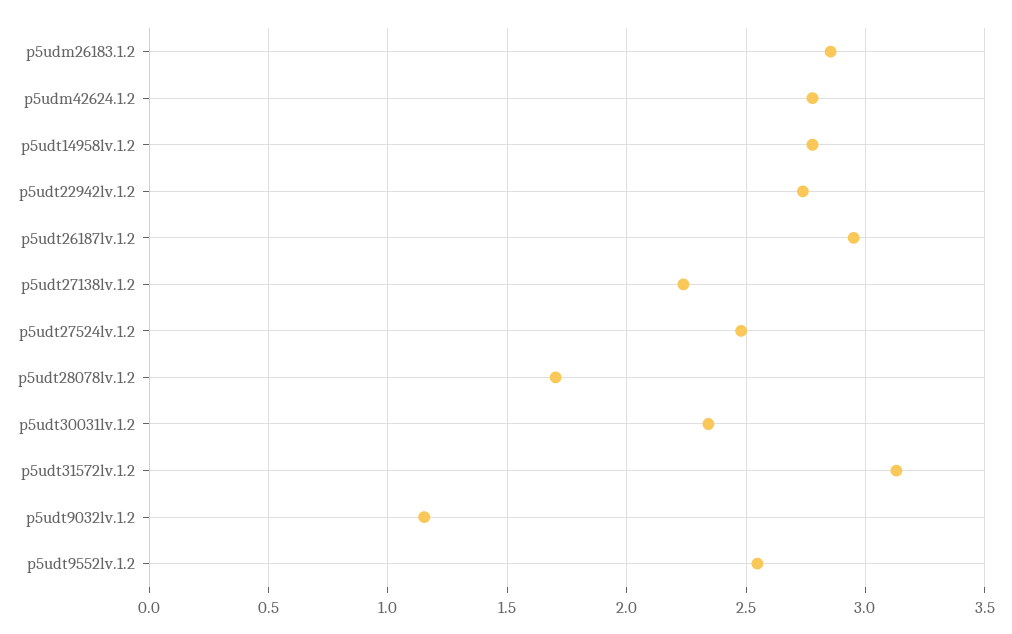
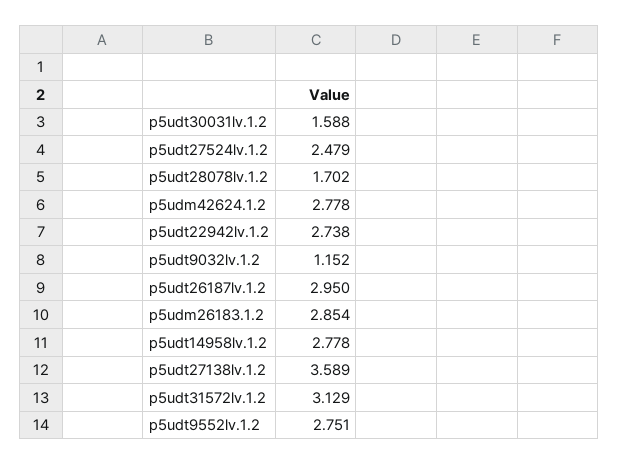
  {
    "p5udm26183.1.2": 2.854,
    "p5udm42624.1.2": 2.778,
    "p5udt14958lv.1.2": 2.778,
    "p5udt22942lv.1.2": 2.738,
    "p5udt26187lv.1.2": 2.95,
-   "p5udt27138lv.1.2": 2.25,
+   "p5udt27138lv.1.2": 3.589,
    "p5udt27524lv.1.2": 2.479,
    "p5udt28078lv.1.2": 1.702,
-   "p5udt30031lv.1.2": 2.35,
+   "p5udt30031lv.1.2": 1.588,
    "p5udt31572lv.1.2": 3.129,
    "p5udt9032lv.1.2": 1.152,
-   "p5udt9552lv.1.2": 2.55
+   "p5udt9552lv.1.2": 2.751
  }

